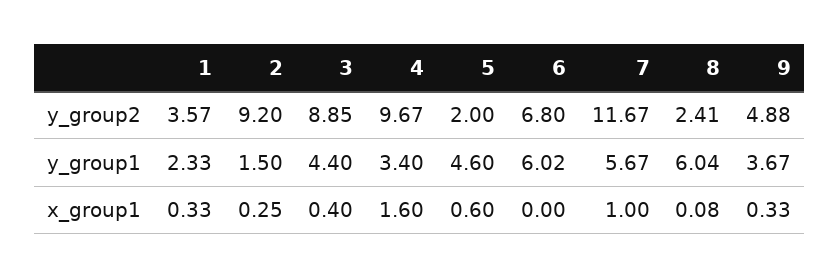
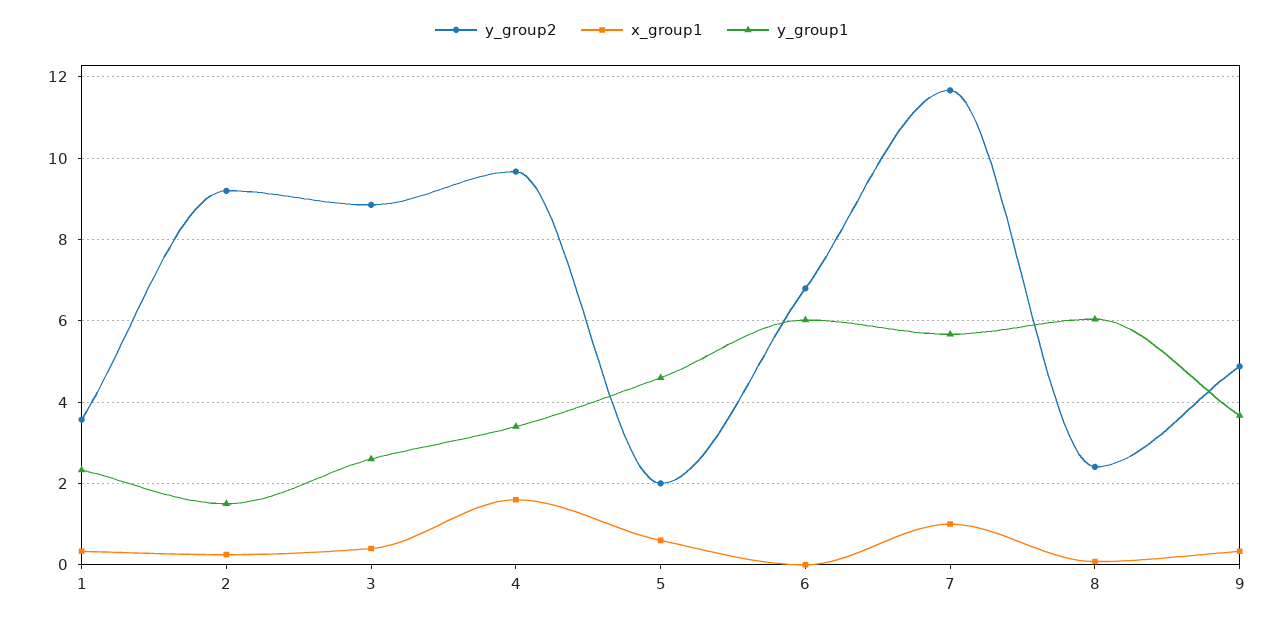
  {
    "y_group2": {
      "1": 3.57,
      "2": 9.2,
      "3": 8.85,
      "4": 9.67,
      "5": 2,
      "6": 6.8,
      "7": 11.67,
      "8": 2.41,
      "9": 4.88
    },
    "y_group1": {
      "1": 2.33,
      "2": 1.5,
-     "3": 4.4,
+     "3": 2.6,
      "4": 3.4,
      "5": 4.6,
      "6": 6.02,
      "7": 5.67,
      "8": 6.04,
      "9": 3.67
    },
    "x_group1": {
      "1": 0.33,
      "2": 0.25,
      "3": 0.4,
      "4": 1.6,
      "5": 0.6,
      "6": 0,
      "7": 1,
      "8": 0.08,
      "9": 0.33
    }
  }

